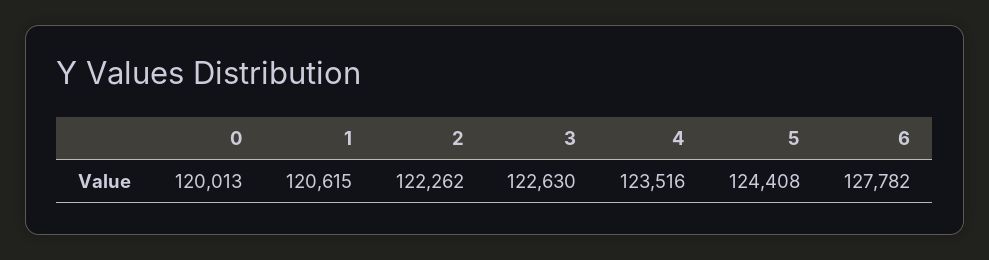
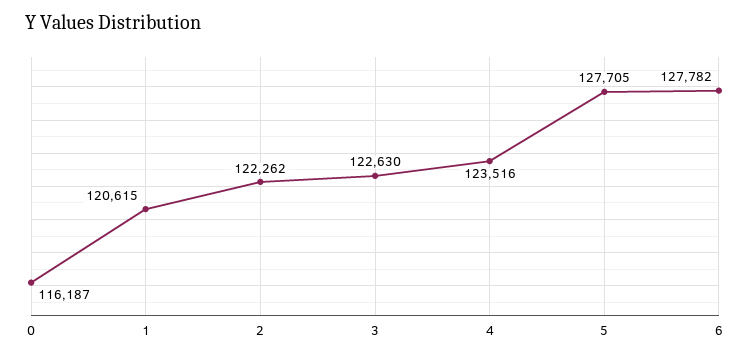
  {
-   "0": 120013,
+   "0": 116187,
    "1": 120615,
    "2": 122262,
    "3": 122630,
    "4": 123516,
-   "5": 124408,
+   "5": 127705,
    "6": 127782
  }

